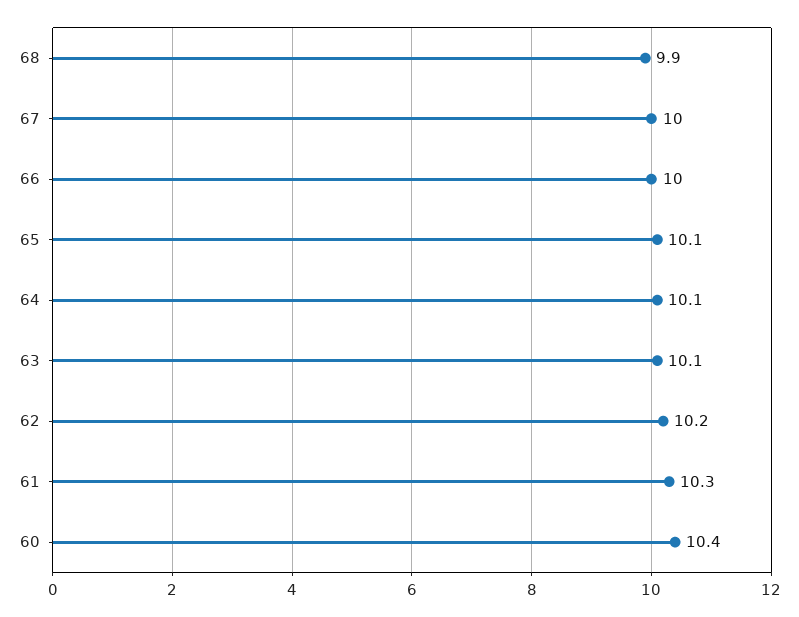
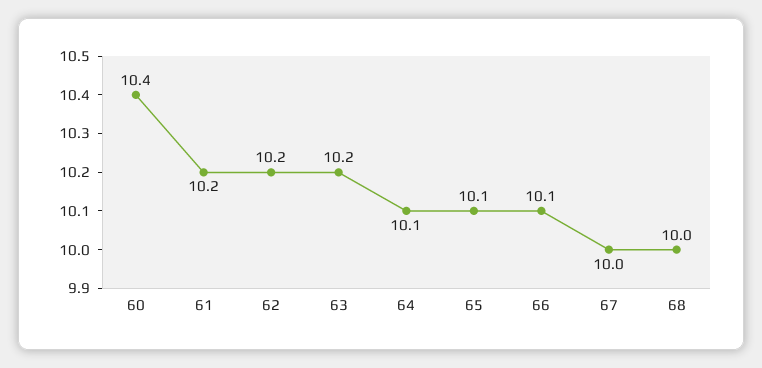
  {
-   "68": 9.9,
+   "68": 10,
    "67": 10,
-   "66": 10,
+   "66": 10.1,
    "65": 10.1,
    "64": 10.1,
-   "63": 10.1,
+   "63": 10.2,
    "62": 10.2,
-   "61": 10.3,
+   "61": 10.2,
    "60": 10.4
  }

